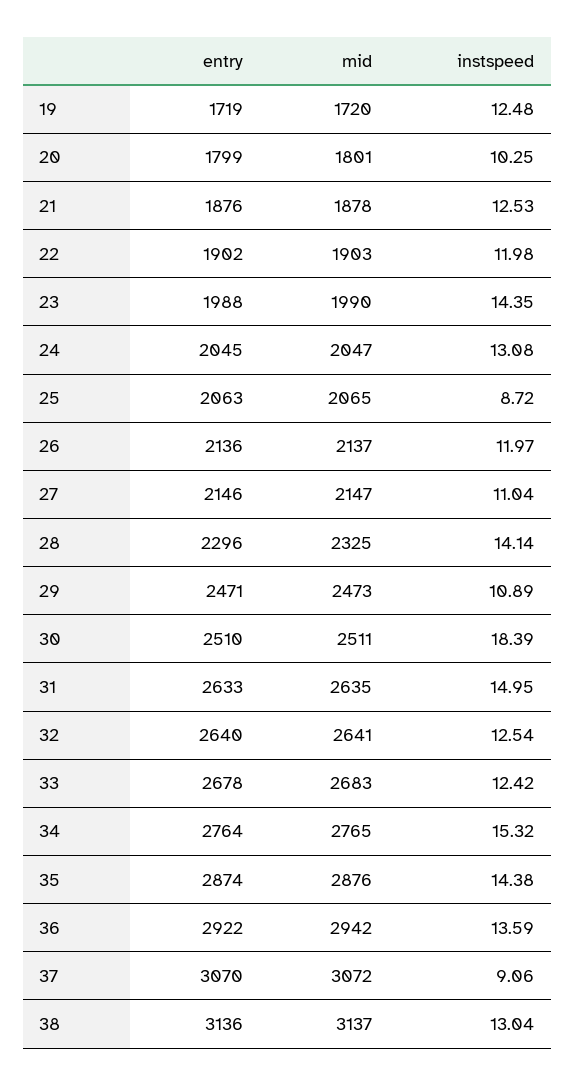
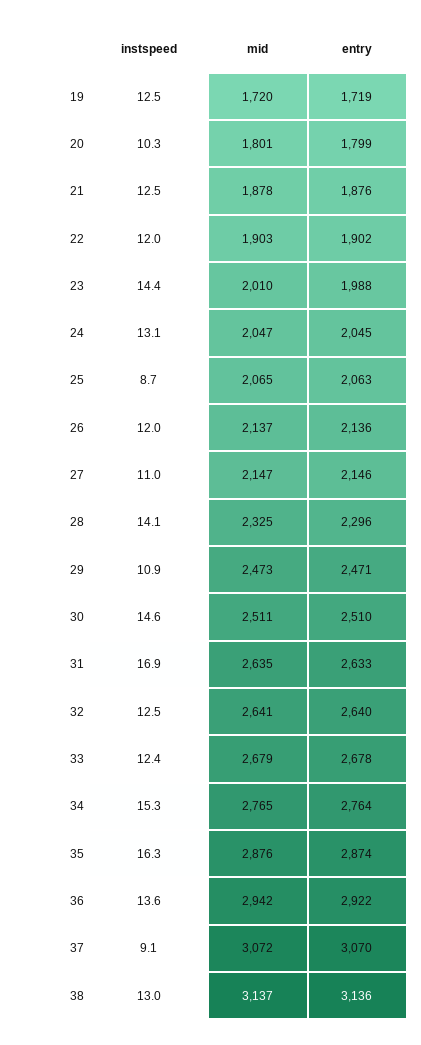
  {
    "entry": {
      "19": 1719,
      "20": 1799,
      "21": 1876,
      "22": 1902,
      "23": 1988,
      "24": 2045,
      "25": 2063,
      "26": 2136,
      "27": 2146,
      "28": 2296,
      "29": 2471,
      "30": 2510,
      "31": 2633,
      "32": 2640,
      "33": 2678,
      "34": 2764,
      "35": 2874,
      "36": 2922,
      "37": 3070,
      "38": 3136
    },
    "mid": {
      "19": 1720,
      "20": 1801,
      "21": 1878,
      "22": 1903,
-     "23": 1990,
+     "23": 2010,
      "24": 2047,
      "25": 2065,
      "26": 2137,
      "27": 2147,
      "28": 2325,
      "29": 2473,
      "30": 2511,
      "31": 2635,
      "32": 2641,
-     "33": 2683,
+     "33": 2679,
      "34": 2765,
      "35": 2876,
      "36": 2942,
      "37": 3072,
      "38": 3137
    },
    "instspeed": {
      "19": 12.48,
      "20": 10.25,
      "21": 12.53,
      "22": 11.98,
      "23": 14.35,
      "24": 13.08,
      "25": 8.72,
      "26": 11.97,
      "27": 11.04,
      "28": 14.14,
      "29": 10.89,
-     "30": 18.39,
+     "30": 14.6,
-     "31": 14.95,
+     "31": 16.9,
      "32": 12.54,
      "33": 12.42,
      "34": 15.32,
-     "35": 14.38,
+     "35": 16.3,
      "36": 13.59,
      "37": 9.06,
      "38": 13.04
    }
  }

